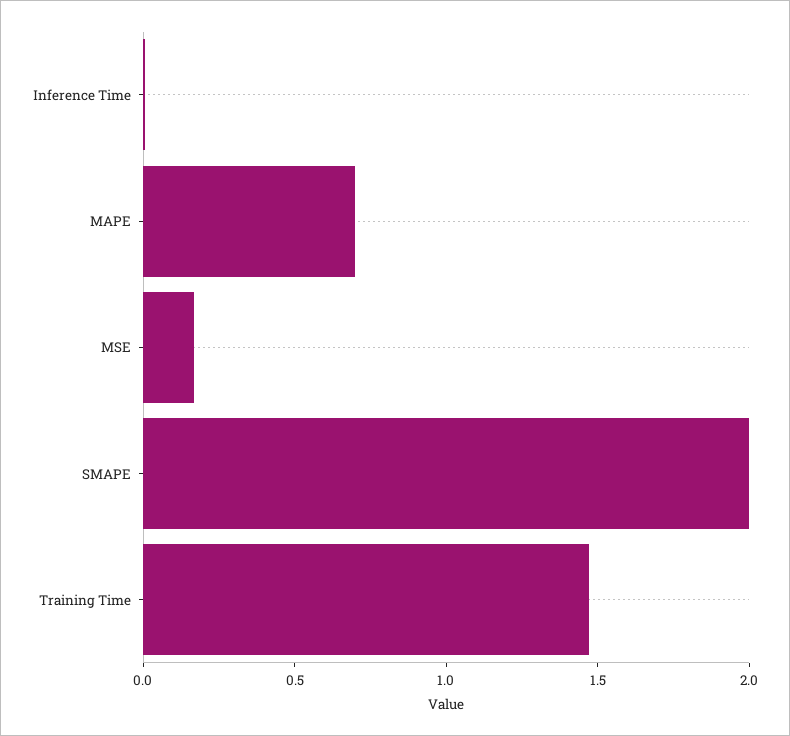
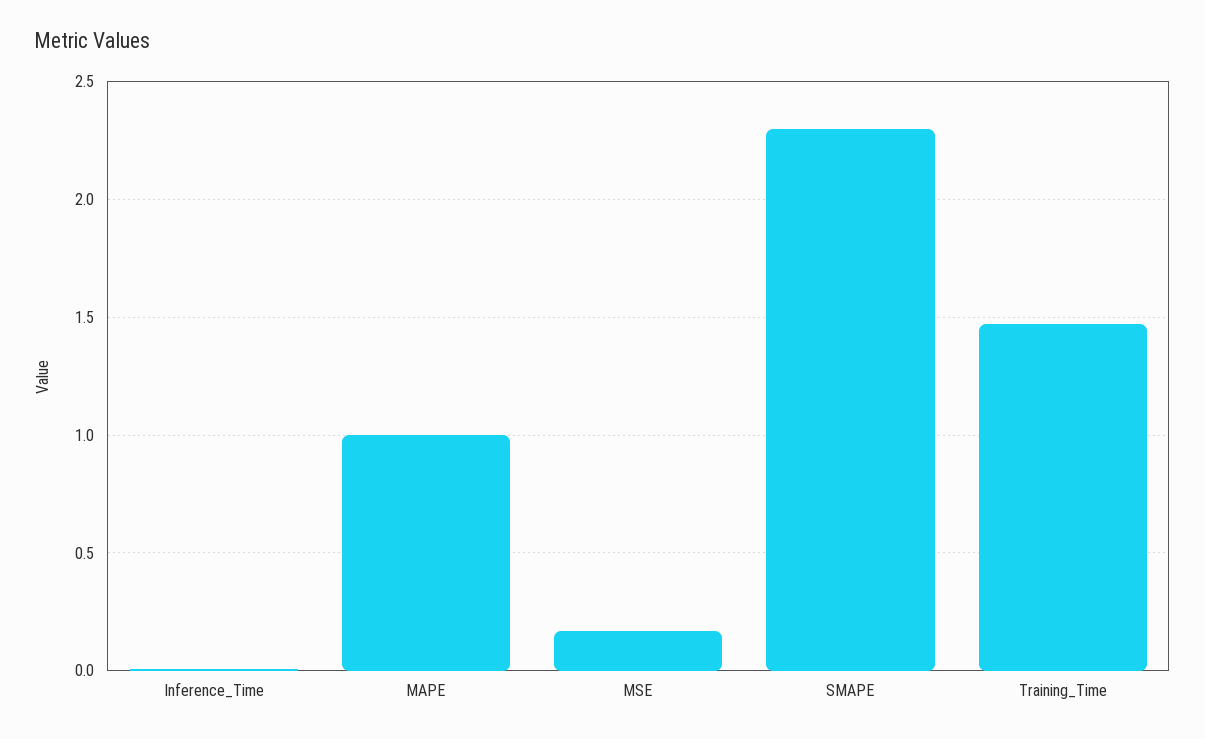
  {
    "Inference Time": 0,
-   "MAPE": 0.7,
+   "MAPE": 1,
    "MSE": 0.15,
-   "SMAPE": 2,
+   "SMAPE": 2.3,
    "Training Time": 1.45
  }

